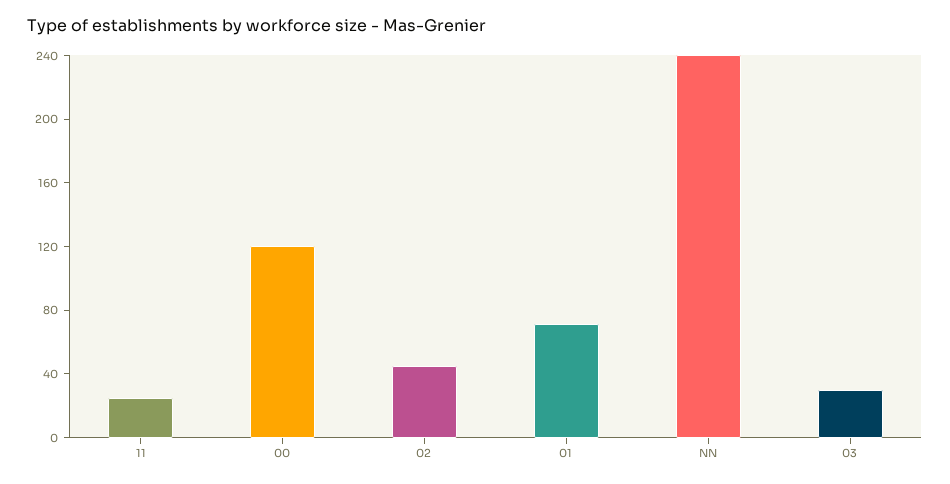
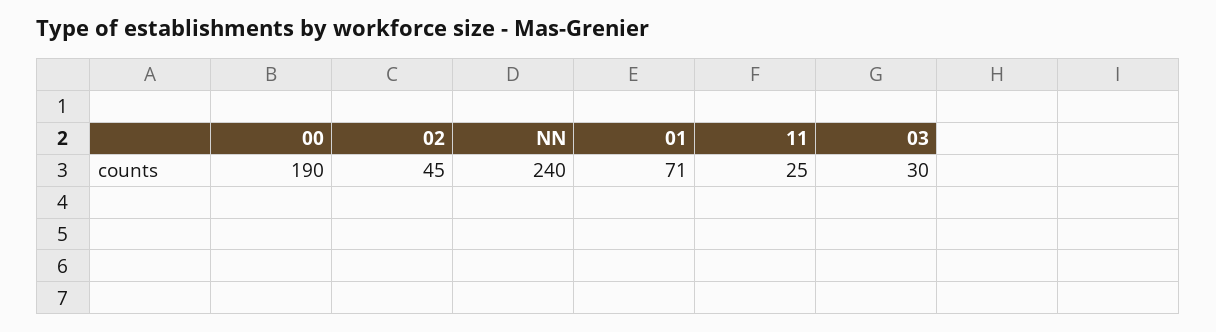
  {
    "11": 25,
-   "00": 120,
+   "00": 190,
    "02": 45,
    "01": 71,
    "NN": 240,
    "03": 30
  }

